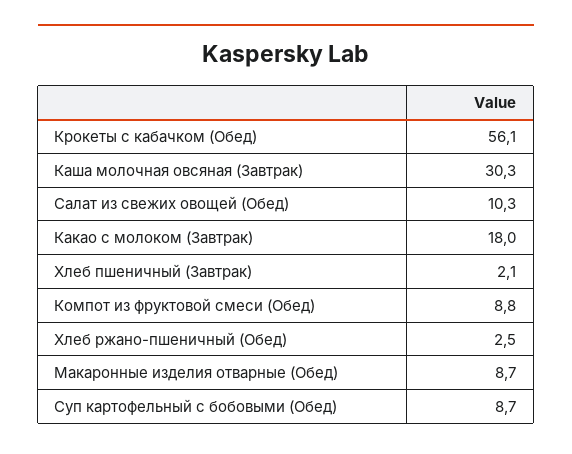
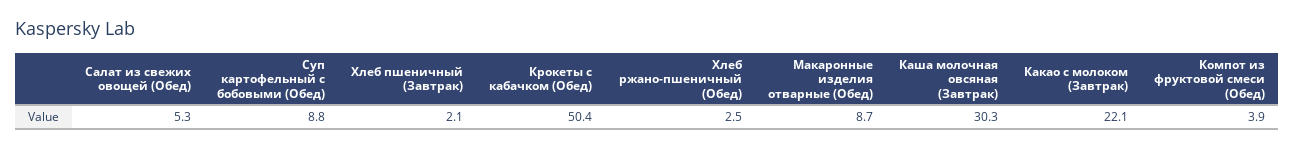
  {
-   "Крокеты с кабачком (Обед)": 56.1,
+   "Крокеты с кабачком (Обед)": 50.4,
    "Каша молочная овсяная (Завтрак)": 30.3,
-   "Салат из свежих овощей (Обед)": 10.3,
+   "Салат из свежих овощей (Обед)": 5.3,
-   "Какао с молоком (Завтрак)": 18,
+   "Какао с молоком (Завтрак)": 22.1,
    "Хлеб пшеничный (Завтрак)": 2.1,
-   "Компот из фруктовой смеси (Обед)": 8.8,
+   "Компот из фруктовой смеси (Обед)": 3.9,
    "Хлеб ржано-пшеничный (Обед)": 2.5,
    "Макаронные изделия отварные (Обед)": 8.7,
-   "Суп картофельный с бобовыми (Обед)": 8.7
+   "Суп картофельный с бобовыми (Обед)": 8.8
  }

